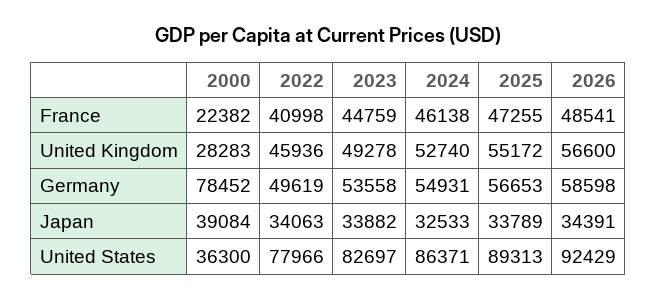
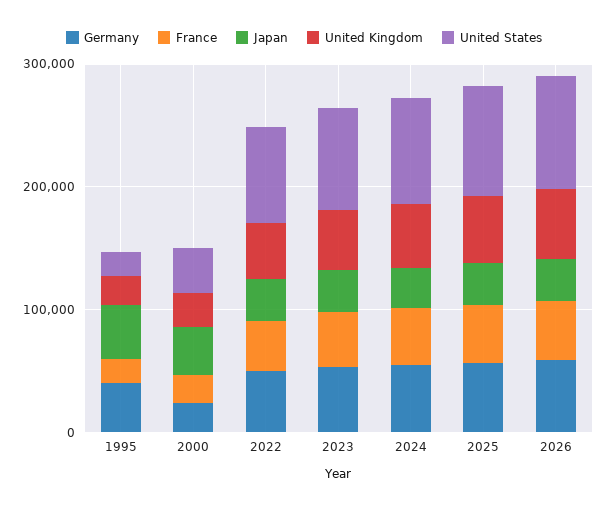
  {
    "France": {
      "2000": 22382,
      "2022": 40998,
      "2023": 44759,
      "2024": 46138,
      "2025": 47255,
-     "2026": 48541
+     "2026": 48541,
+     "1995": 20000
    },
    "United Kingdom": {
      "2000": 28283,
      "2022": 45936,
      "2023": 49278,
      "2024": 52740,
      "2025": 55172,
-     "2026": 56600
+     "2026": 56600,
+     "1995": 20000
    },
    "Germany": {
-     "2000": 78452,
+     "2000": 20000,
      "2022": 49619,
      "2023": 53558,
      "2024": 54931,
      "2025": 56653,
-     "2026": 58598
+     "2026": 58598,
+     "1995": 40000
    },
    "Japan": {
      "2000": 39084,
      "2022": 34063,
      "2023": 33882,
      "2024": 32533,
      "2025": 33789,
-     "2026": 34391
+     "2026": 34391,
+     "1995": 40000
    },
    "United States": {
      "2000": 36300,
      "2022": 77966,
      "2023": 82697,
      "2024": 86371,
      "2025": 89313,
-     "2026": 92429
+     "2026": 92429,
+     "1995": 20000
    }
  }

